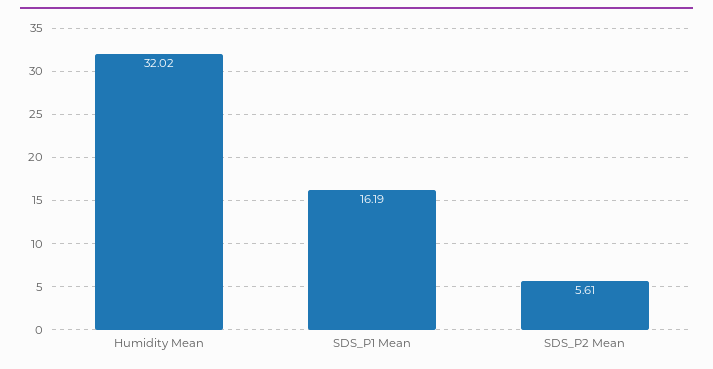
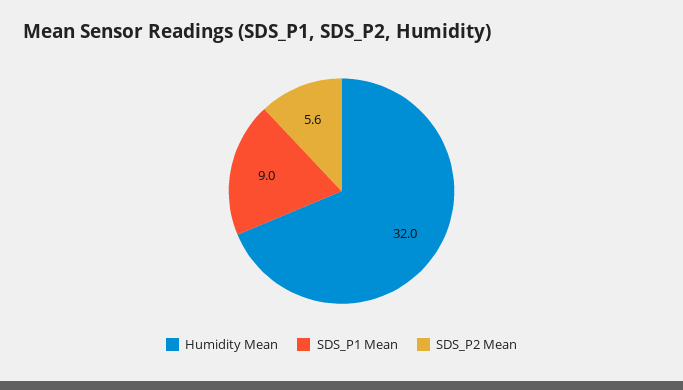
  {
    "Humidity Mean": 32.02,
-   "SDS_P1 Mean": 16.19,
+   "SDS_P1 Mean": 9,
    "SDS_P2 Mean": 5.61
  }

